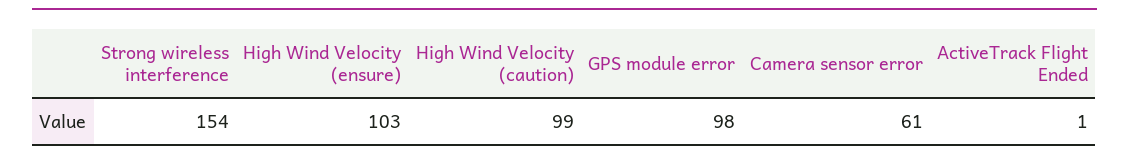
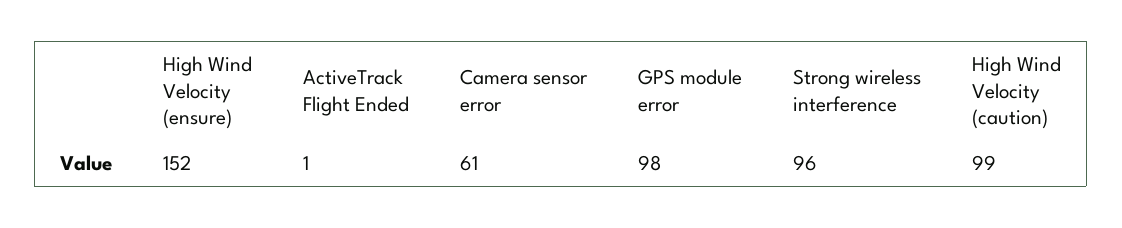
  {
-   "Strong wireless interference": 154,
+   "Strong wireless interference": 96,
-   "High Wind Velocity (ensure)": 103,
+   "High Wind Velocity (ensure)": 152,
    "High Wind Velocity (caution)": 99,
    "GPS module error": 98,
    "Camera sensor error": 61,
    "ActiveTrack Flight Ended": 1
  }

